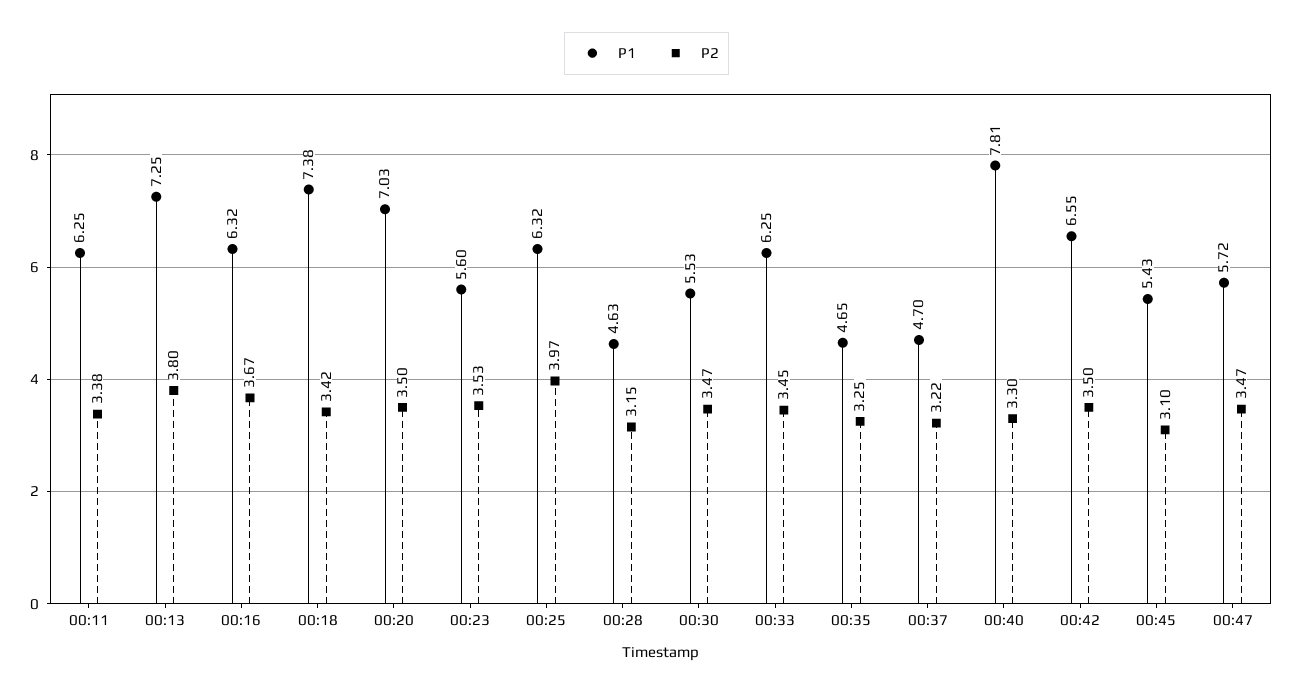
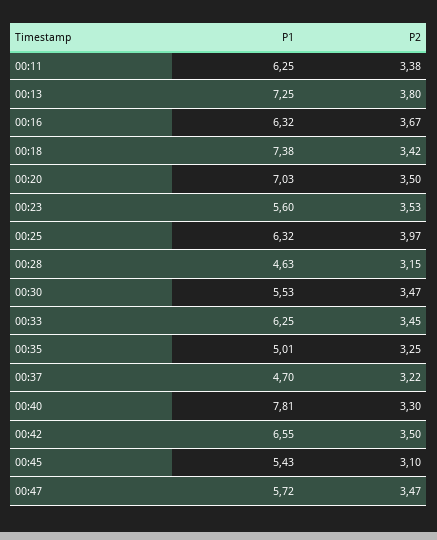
  {
    "P1": {
      "00:11": 6.25,
      "00:13": 7.25,
      "00:16": 6.32,
      "00:18": 7.38,
      "00:20": 7.03,
      "00:23": 5.6,
      "00:25": 6.32,
      "00:28": 4.63,
      "00:30": 5.53,
      "00:33": 6.25,
-     "00:35": 4.65,
+     "00:35": 5.01,
      "00:37": 4.7,
      "00:40": 7.81,
      "00:42": 6.55,
      "00:45": 5.43,
      "00:47": 5.72
    },
    "P2": {
      "00:11": 3.38,
      "00:13": 3.8,
      "00:16": 3.67,
      "00:18": 3.42,
      "00:20": 3.5,
      "00:23": 3.53,
      "00:25": 3.97,
      "00:28": 3.15,
      "00:30": 3.47,
      "00:33": 3.45,
      "00:35": 3.25,
      "00:37": 3.22,
      "00:40": 3.3,
      "00:42": 3.5,
      "00:45": 3.1,
      "00:47": 3.47
    }
  }

